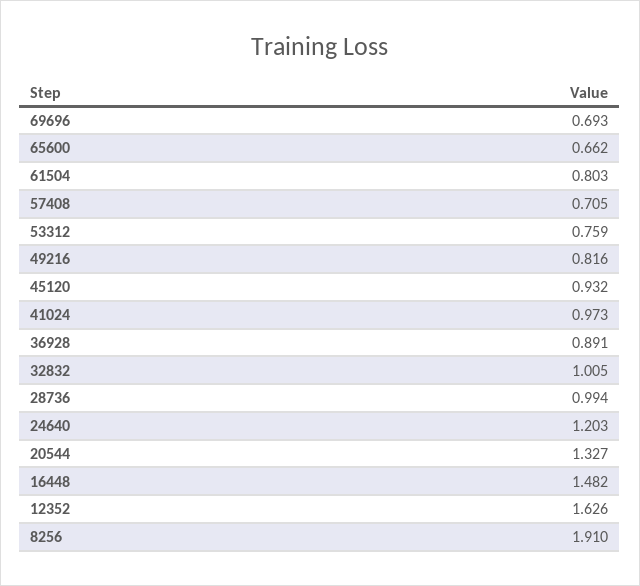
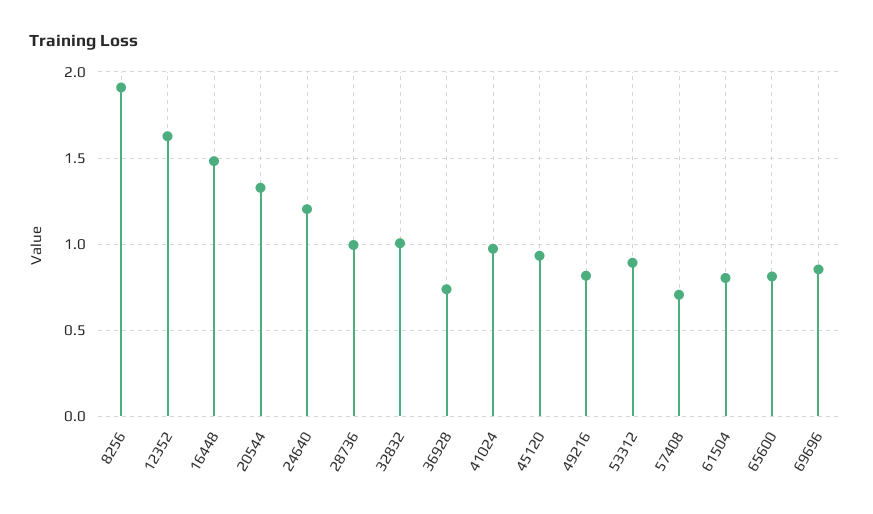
  {
-   "69696": 0.693,
+   "69696": 0.85,
-   "65600": 0.662,
+   "65600": 0.8,
    "61504": 0.803,
    "57408": 0.705,
-   "53312": 0.759,
+   "53312": 0.9,
    "49216": 0.816,
    "45120": 0.932,
    "41024": 0.973,
-   "36928": 0.891,
+   "36928": 0.75,
    "32832": 1.005,
    "28736": 0.994,
    "24640": 1.203,
    "20544": 1.327,
    "16448": 1.482,
    "12352": 1.626,
    "8256": 1.91
  }

